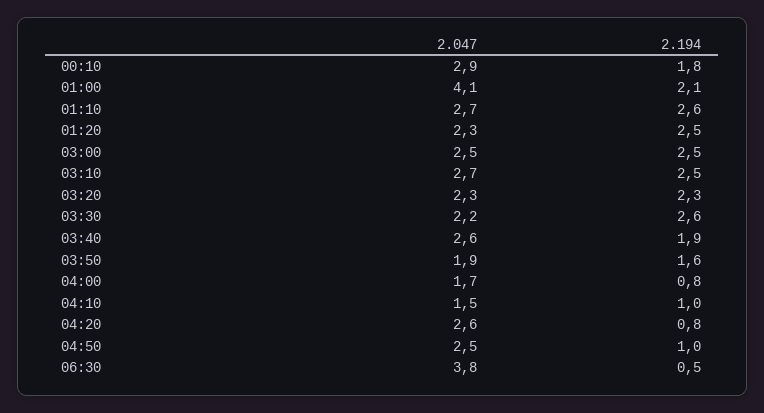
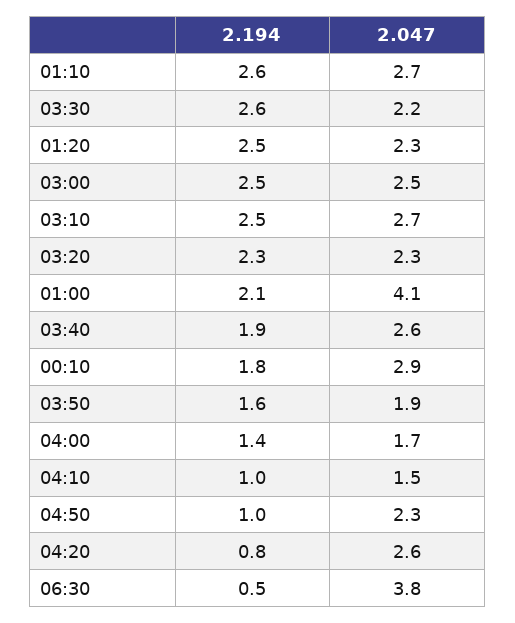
  {
    "2.047": {
      "00:10": 2.9,
      "01:00": 4.1,
      "01:10": 2.7,
      "01:20": 2.3,
      "03:00": 2.5,
      "03:10": 2.7,
      "03:20": 2.3,
      "03:30": 2.2,
      "03:40": 2.6,
      "03:50": 1.9,
      "04:00": 1.7,
      "04:10": 1.5,
      "04:20": 2.6,
-     "04:50": 2.5,
+     "04:50": 2.3,
      "06:30": 3.8
    },
    "2.194": {
      "00:10": 1.8,
      "01:00": 2.1,
      "01:10": 2.6,
      "01:20": 2.5,
      "03:00": 2.5,
      "03:10": 2.5,
      "03:20": 2.3,
      "03:30": 2.6,
      "03:40": 1.9,
      "03:50": 1.6,
-     "04:00": 0.8,
+     "04:00": 1.4,
      "04:10": 1,
      "04:20": 0.8,
      "04:50": 1,
      "06:30": 0.5
    }
  }

